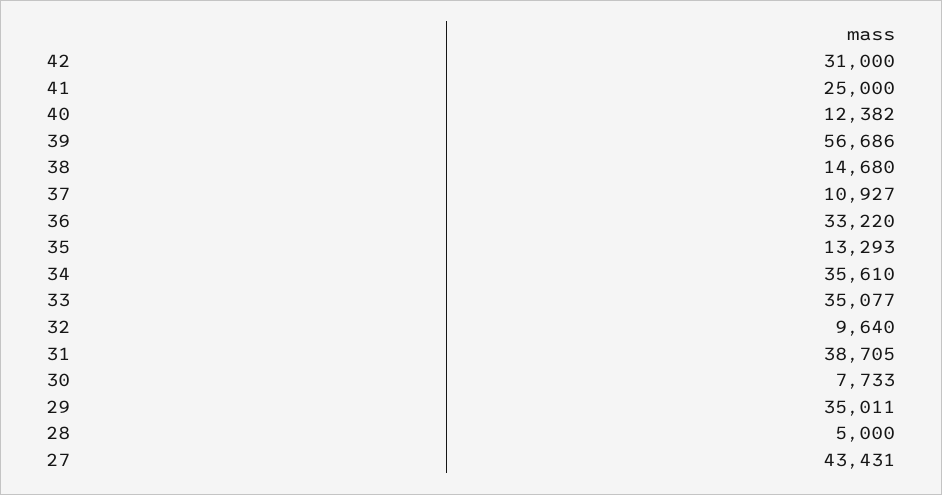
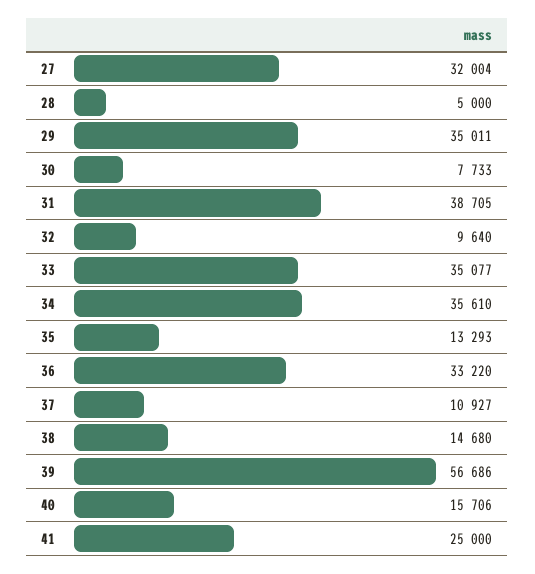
  {
-   "42": 31000,
    "41": 25000,
-   "40": 12382,
+   "40": 15706,
    "39": 56686,
    "38": 14680,
    "37": 10927,
    "36": 33220,
    "35": 13293,
    "34": 35610,
    "33": 35077,
    "32": 9640,
    "31": 38705,
    "30": 7733,
    "29": 35011,
    "28": 5000,
-   "27": 43431
+   "27": 32004
  }

